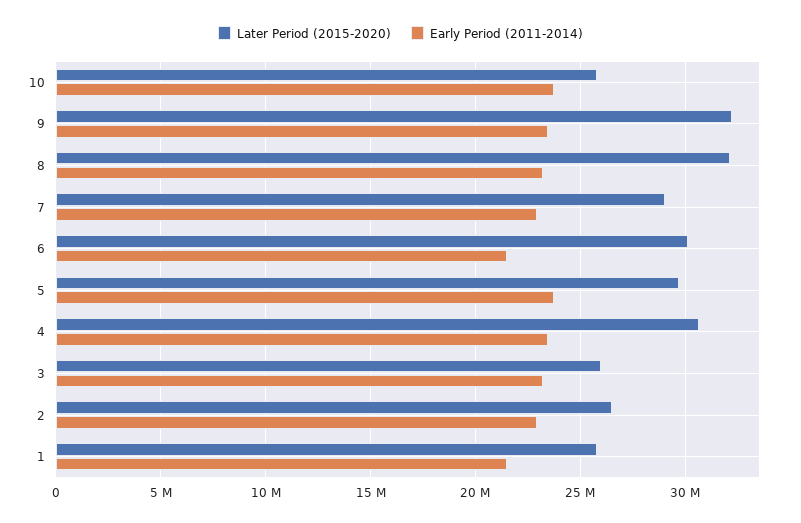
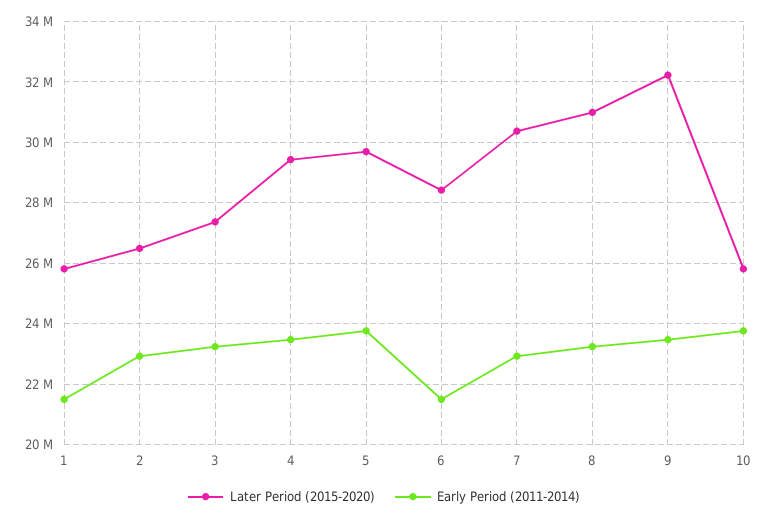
  {
    "Later Period (2015-2020)": {
      "10": 25800000,
      "9": 32200000,
-     "8": 32000000,
+     "8": 31000000,
-     "7": 29000000,
+     "7": 30400000,
-     "6": 30000000,
+     "6": 28400000,
      "5": 29600000,
-     "4": 30500000,
+     "4": 29400000,
-     "3": 26000000,
+     "3": 27400000,
      "2": 26400000,
      "1": 25800000
    },
    "Early Period (2011-2014)": {
      "10": 23800000,
      "9": 23400000,
      "8": 23200000,
      "7": 23000000,
      "6": 21400000,
      "5": 23800000,
      "4": 23400000,
      "3": 23200000,
      "2": 23000000,
      "1": 21400000
    }
  }

